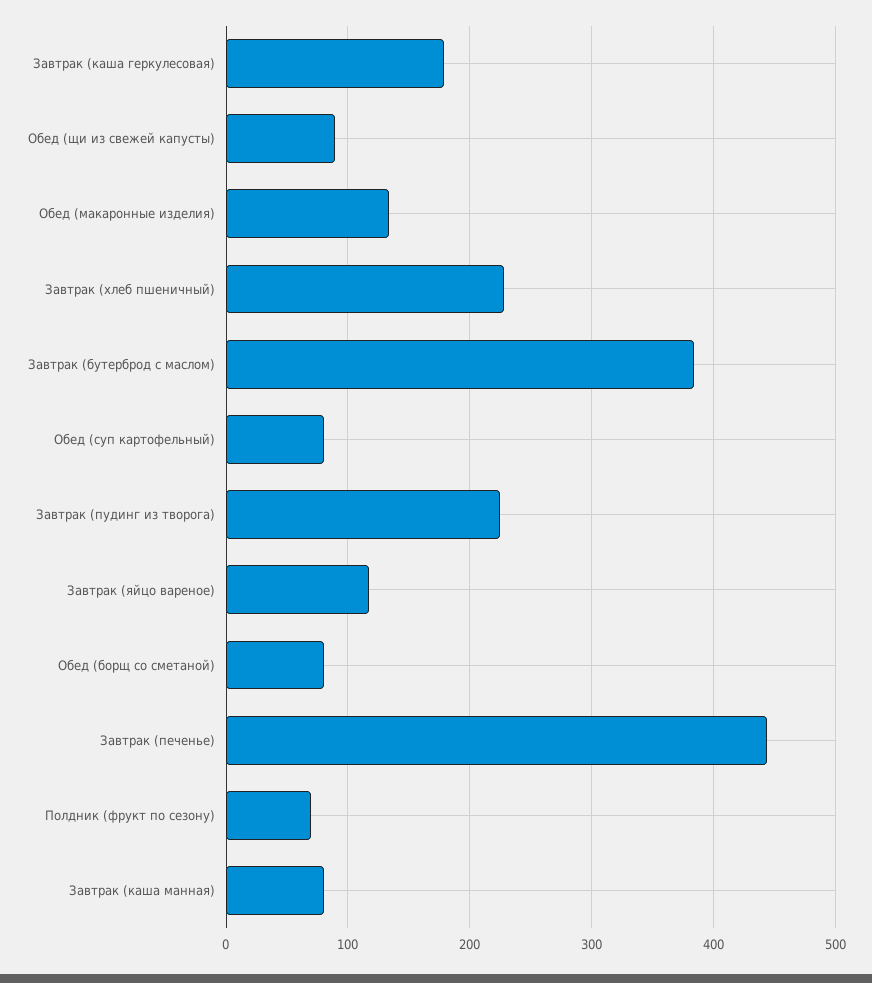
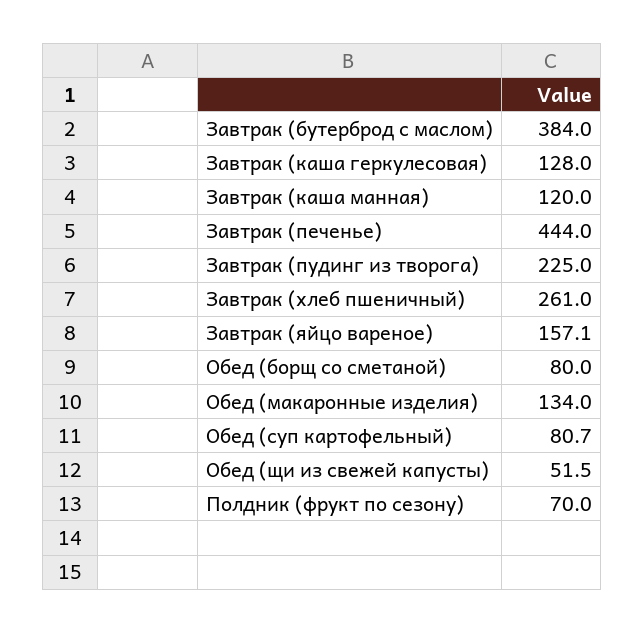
  {
-   "Завтрак (каша геркулесовая)": 180,
+   "Завтрак (каша геркулесовая)": 128,
-   "Обед (щи из свежей капусты)": 90,
+   "Обед (щи из свежей капусты)": 51.5,
    "Обед (макаронные изделия)": 134,
-   "Завтрак (хлеб пшеничный)": 230,
+   "Завтрак (хлеб пшеничный)": 261,
    "Завтрак (бутерброд с маслом)": 384,
    "Обед (суп картофельный)": 80.7,
    "Завтрак (пудинг из творога)": 225,
-   "Завтрак (яйцо вареное)": 120,
+   "Завтрак (яйцо вареное)": 157.1,
    "Обед (борщ со сметаной)": 80,
    "Завтрак (печенье)": 444,
    "Полдник (фрукт по сезону)": 70,
-   "Завтрак (каша манная)": 80
+   "Завтрак (каша манная)": 120
  }

